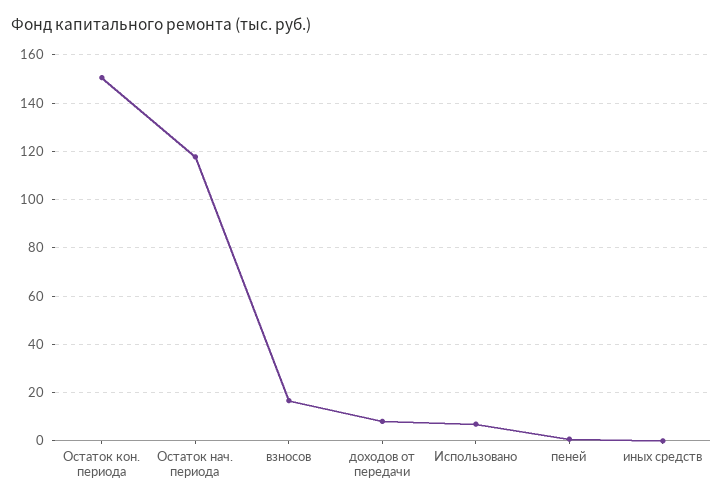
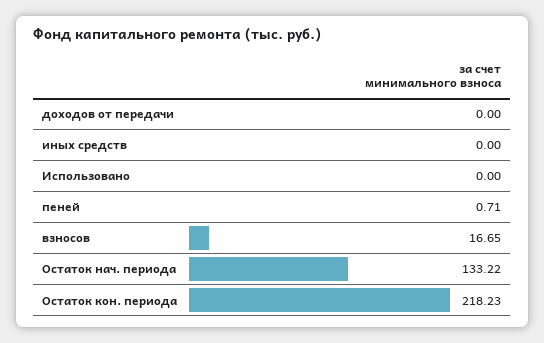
  {
-   "Остаток кон. периода": 150,
+   "Остаток кон. периода": 218.23,
-   "Остаток нач. периода": 117.5,
+   "Остаток нач. периода": 133.22,
    "взносов": 16.65,
-   "доходов от передачи": 7.5,
+   "доходов от передачи": 0,
-   "Использовано": 7.5,
+   "Использовано": 0,
    "пеней": 0.71,
    "иных средств": 0
  }

